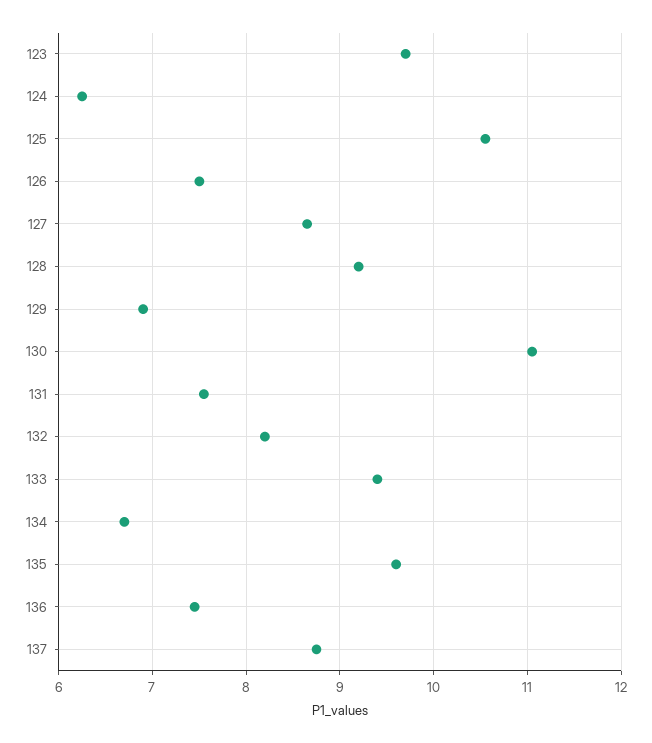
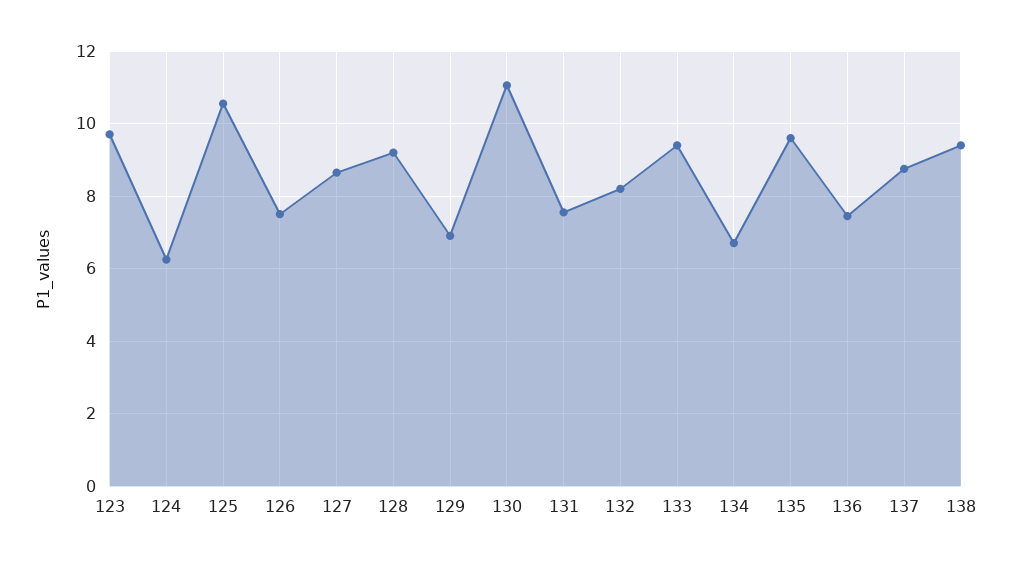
  {
    "123": 9.7,
    "124": 6.3,
    "125": 10.6,
    "126": 7.5,
    "127": 8.7,
    "128": 9.2,
    "129": 6.9,
    "130": 11.1,
    "131": 7.6,
    "132": 8.2,
    "133": 9.4,
    "134": 6.7,
    "135": 9.6,
    "136": 7.5,
-   "137": 8.8
+   "137": 8.8,
+   "138": 9.4
  }

